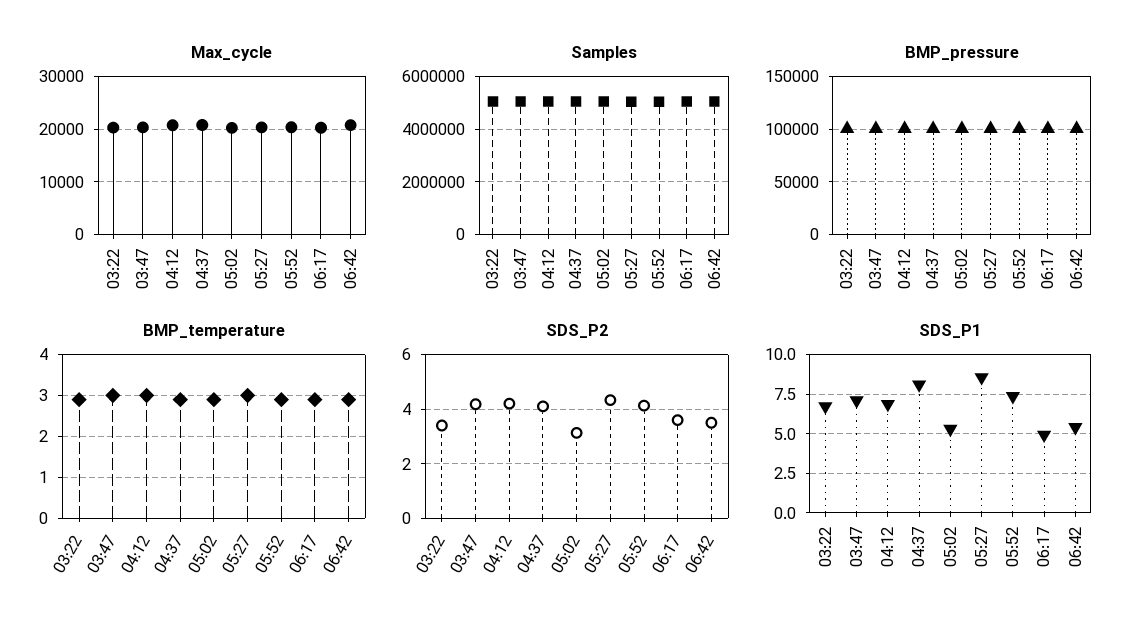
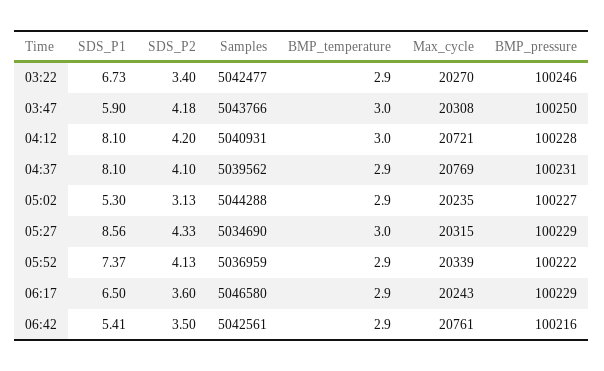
  {
    "Max_cycle": {
      "03:22": 20270,
      "03:47": 20308,
      "04:12": 20721,
      "04:37": 20769,
      "05:02": 20235,
      "05:27": 20315,
      "05:52": 20339,
      "06:17": 20243,
      "06:42": 20761
    },
    "Samples": {
      "03:22": 5042477,
      "03:47": 5043766,
      "04:12": 5040931,
      "04:37": 5039562,
      "05:02": 5044288,
      "05:27": 5034690,
      "05:52": 5036959,
      "06:17": 5046580,
      "06:42": 5042561
    },
    "BMP_pressure": {
      "03:22": 100246,
      "03:47": 100250,
      "04:12": 100228,
      "04:37": 100231,
      "05:02": 100227,
      "05:27": 100229,
      "05:52": 100222,
      "06:17": 100229,
      "06:42": 100216
    },
    "BMP_temperature": {
      "03:22": 2.9,
      "03:47": 3,
      "04:12": 3,
      "04:37": 2.9,
      "05:02": 2.9,
      "05:27": 3,
      "05:52": 2.9,
      "06:17": 2.9,
      "06:42": 2.9
    },
    "SDS_P2": {
      "03:22": 3.4,
      "03:47": 4.18,
      "04:12": 4.2,
      "04:37": 4.1,
      "05:02": 3.13,
      "05:27": 4.33,
      "05:52": 4.13,
      "06:17": 3.6,
      "06:42": 3.5
    },
    "SDS_P1": {
      "03:22": 6.73,
-     "03:47": 7,
+     "03:47": 5.9,
-     "04:12": 7,
+     "04:12": 8.1,
      "04:37": 8.1,
      "05:02": 5.3,
      "05:27": 8.56,
      "05:52": 7.37,
-     "06:17": 5,
+     "06:17": 6.5,
      "06:42": 5.41
    }
  }

